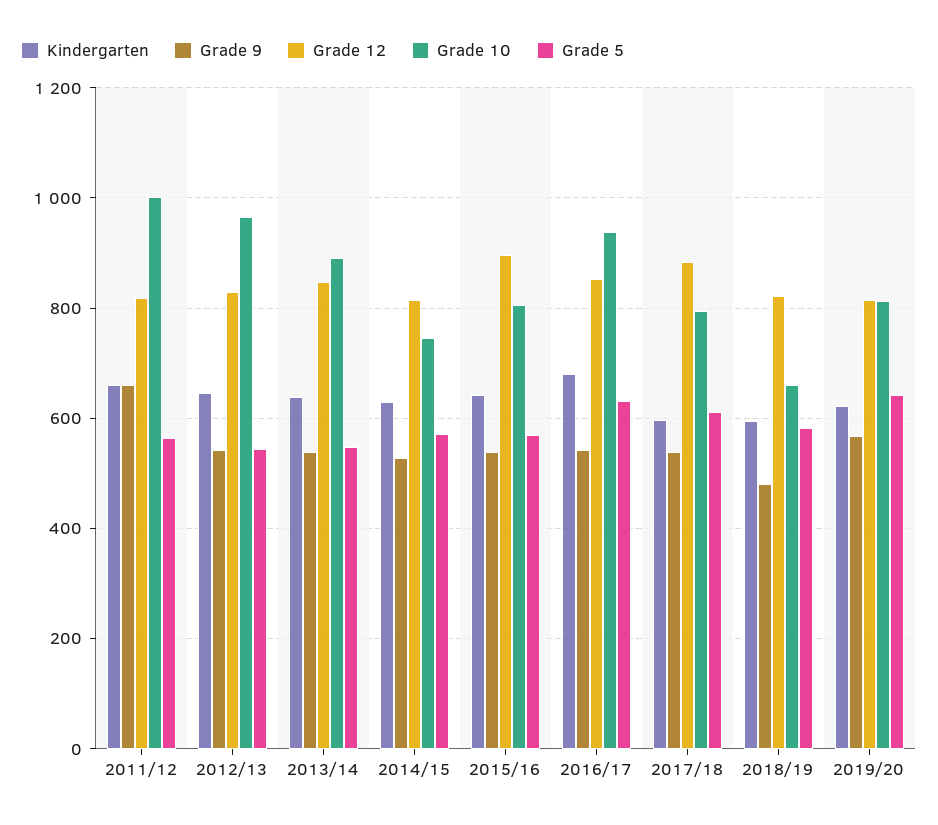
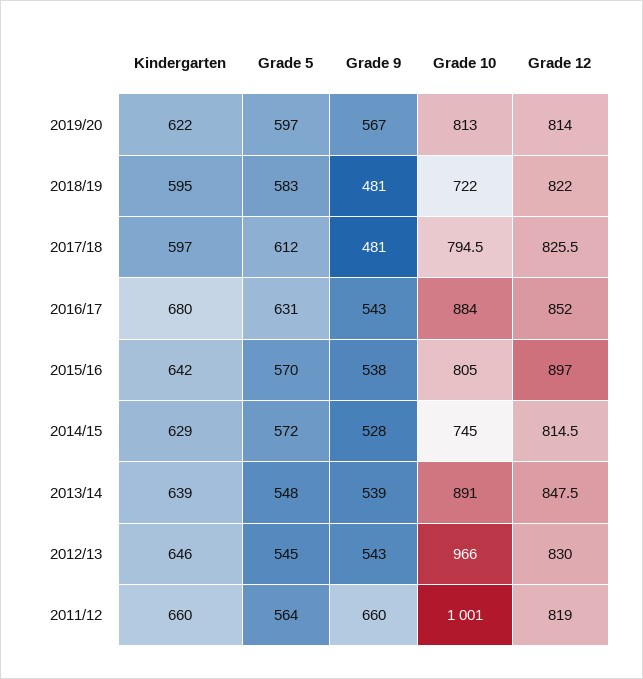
  {
    "Kindergarten": {
      "2011/12": 660,
      "2012/13": 646,
      "2013/14": 639,
      "2014/15": 629,
      "2015/16": 642,
      "2016/17": 680,
      "2017/18": 597,
      "2018/19": 595,
      "2019/20": 622
    },
    "Grade 9": {
      "2011/12": 660,
      "2012/13": 543,
      "2013/14": 539,
      "2014/15": 528,
      "2015/16": 538,
      "2016/17": 543,
-     "2017/18": 540,
+     "2017/18": 481,
      "2018/19": 481,
      "2019/20": 567
    },
    "Grade 12": {
      "2011/12": 819,
      "2012/13": 830,
      "2013/14": 847.5,
      "2014/15": 814.5,
      "2015/16": 897,
      "2016/17": 852,
-     "2017/18": 880,
+     "2017/18": 825.5,
      "2018/19": 822,
      "2019/20": 814
    },
    "Grade 10": {
      "2011/12": 1001,
      "2012/13": 966,
      "2013/14": 891,
      "2014/15": 745,
      "2015/16": 805,
-     "2016/17": 940,
+     "2016/17": 884,
      "2017/18": 794.5,
-     "2018/19": 660,
+     "2018/19": 722,
      "2019/20": 813
    },
    "Grade 5": {
      "2011/12": 564,
      "2012/13": 545,
      "2013/14": 548,
      "2014/15": 572,
      "2015/16": 570,
      "2016/17": 631,
      "2017/18": 612,
      "2018/19": 583,
-     "2019/20": 640
+     "2019/20": 597
    }
  }

